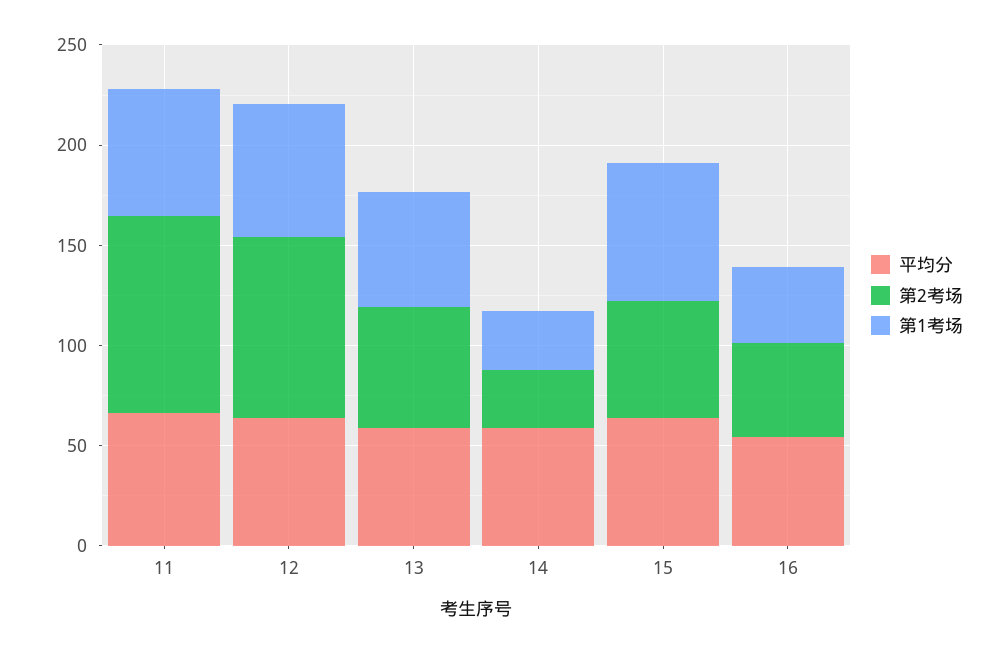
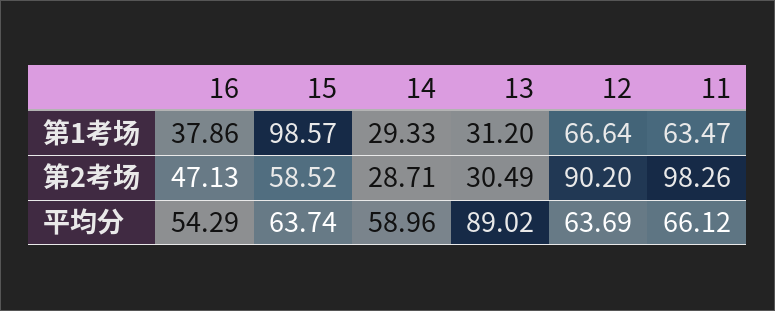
  {
    "平均分": {
      "11": 66.12,
      "12": 63.69,
-     "13": 60,
+     "13": 89.02,
      "14": 58.96,
      "15": 63.74,
      "16": 54.29
    },
    "第2考场": {
      "11": 98.26,
      "12": 90.2,
-     "13": 60,
+     "13": 30.49,
      "14": 28.71,
      "15": 58.52,
      "16": 47.13
    },
    "第1考场": {
      "11": 63.47,
      "12": 66.64,
-     "13": 60,
+     "13": 31.2,
      "14": 29.33,
-     "15": 70,
+     "15": 98.57,
      "16": 37.86
    }
  }

